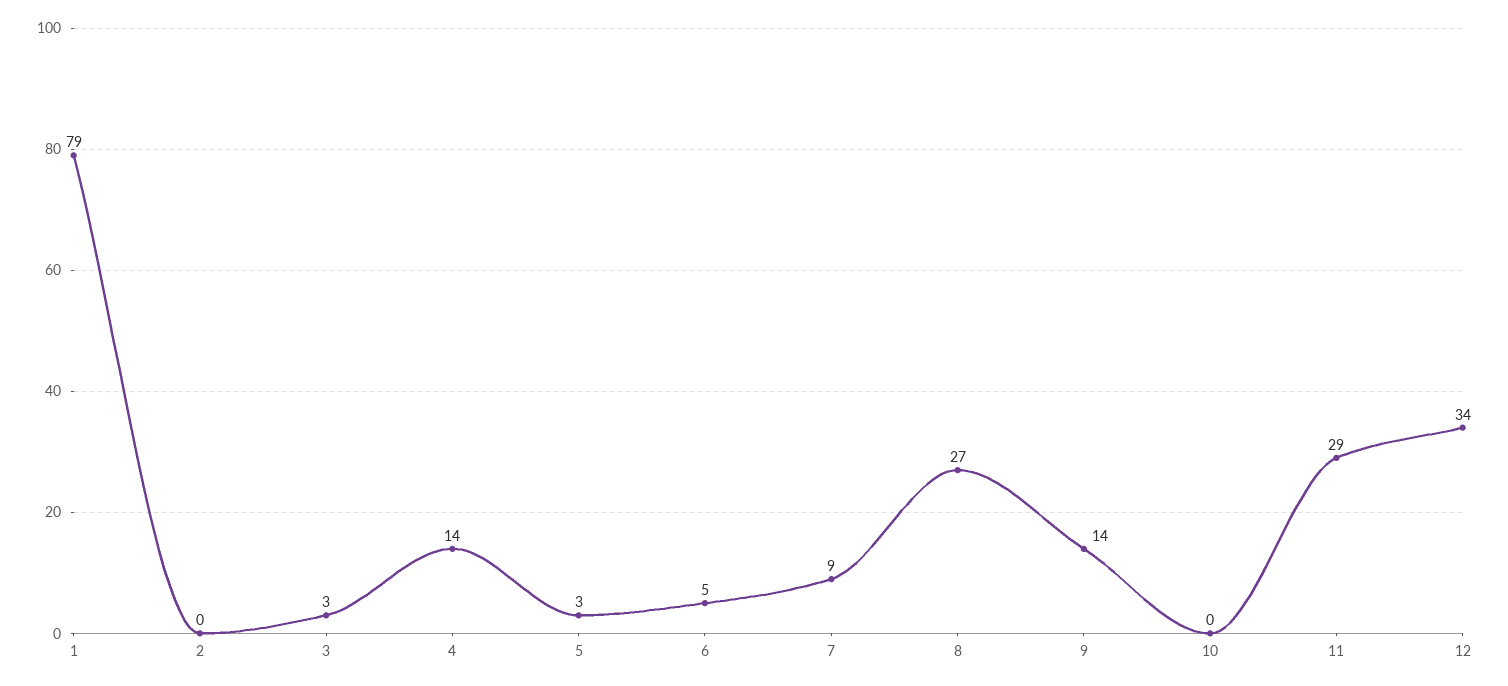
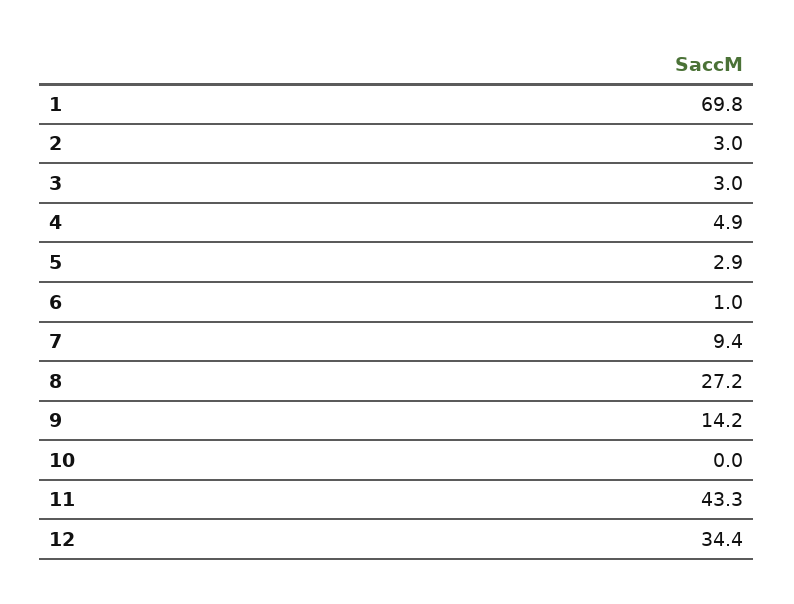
  {
-   "1": 79,
+   "1": 69.8,
-   "2": 0,
+   "2": 3,
    "3": 3,
-   "4": 14,
+   "4": 4.9,
    "5": 2.9,
-   "6": 5,
+   "6": 1,
    "7": 9.4,
    "8": 27.2,
    "9": 14.2,
    "10": 0,
-   "11": 29,
+   "11": 43.3,
    "12": 34.4
  }

